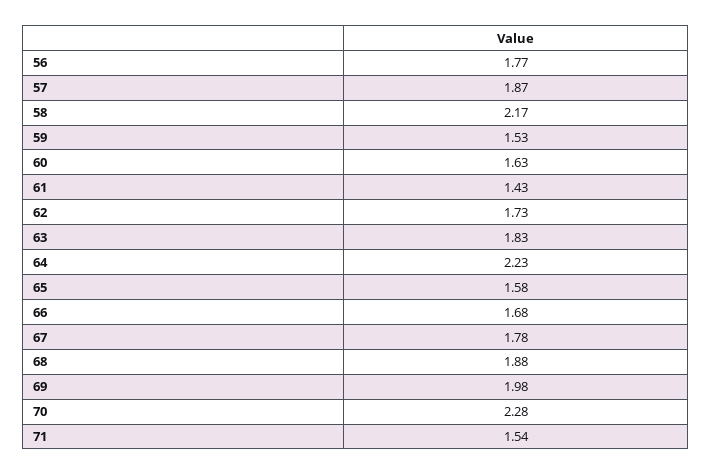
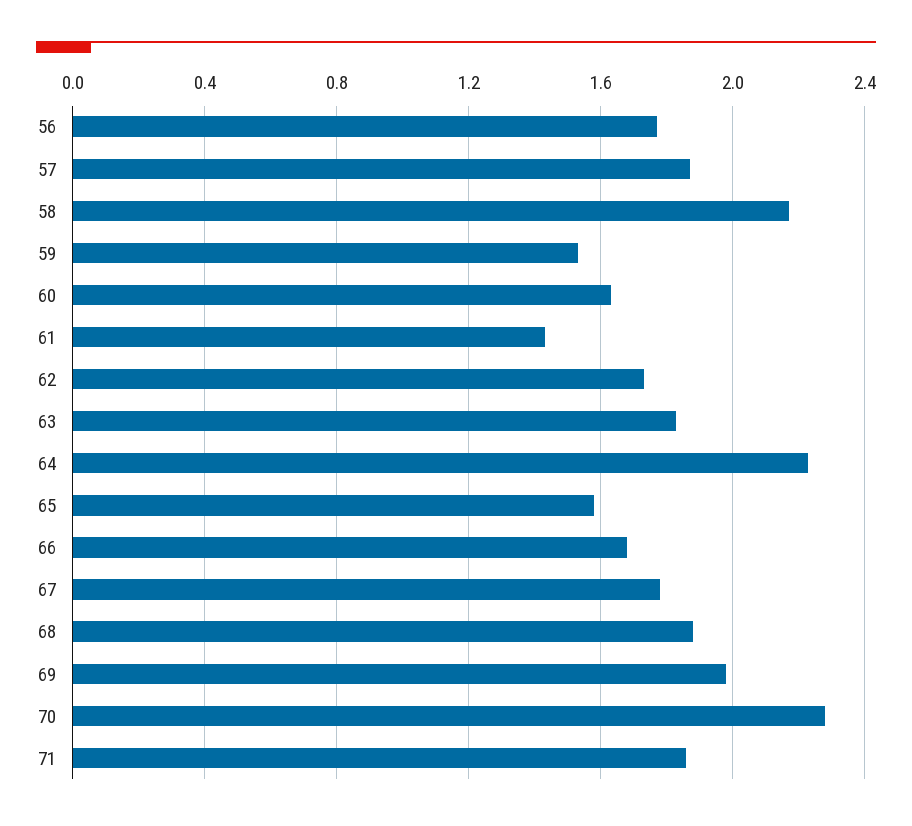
  {
    "56": 1.77,
    "57": 1.87,
    "58": 2.17,
    "59": 1.53,
    "60": 1.63,
    "61": 1.43,
    "62": 1.73,
    "63": 1.83,
    "64": 2.23,
    "65": 1.58,
    "66": 1.68,
    "67": 1.78,
    "68": 1.88,
    "69": 1.98,
    "70": 2.28,
-   "71": 1.54
+   "71": 1.85
  }

